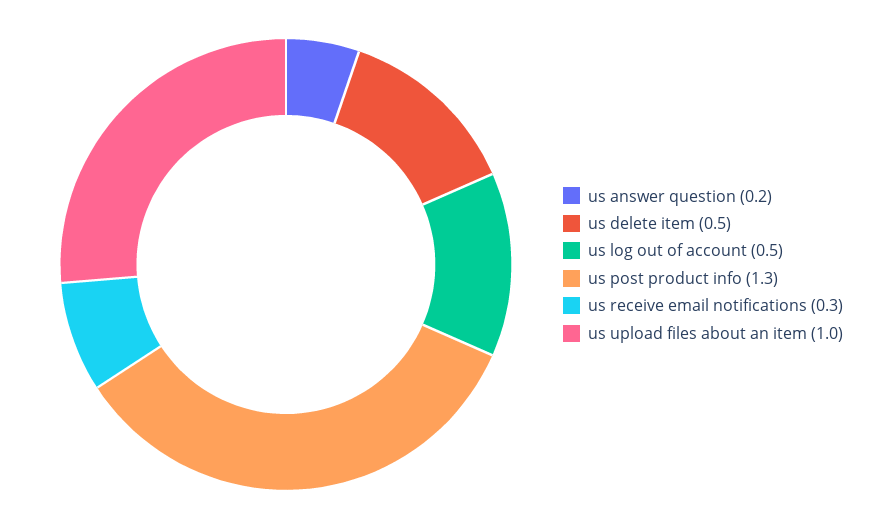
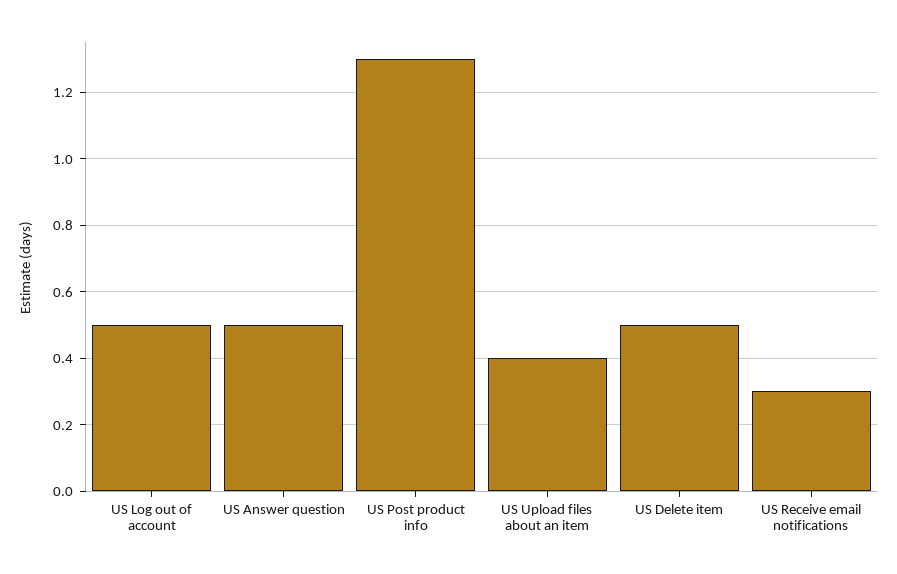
  {
-   "us answer question": 0.2,
+   "us answer question": 0.5,
    "us delete item": 0.5,
    "us log out of account": 0.5,
    "us post product info": 1.3,
    "us receive email notifications": 0.3,
-   "us upload files about an item": 1
+   "us upload files about an item": 0.4
  }

